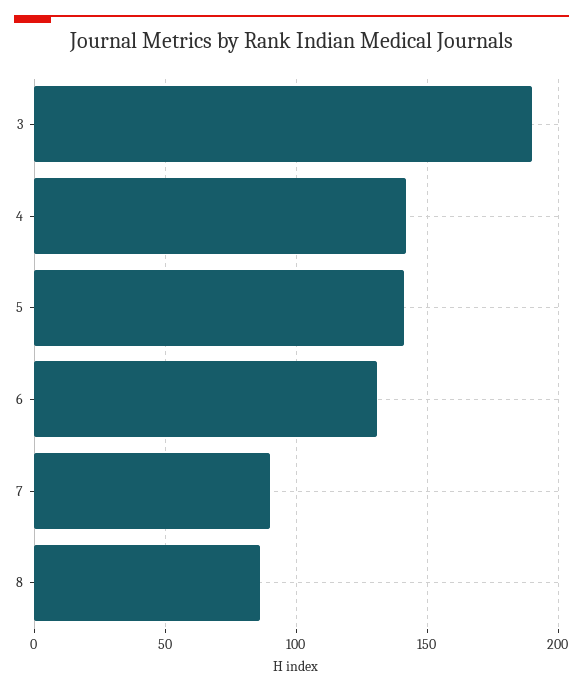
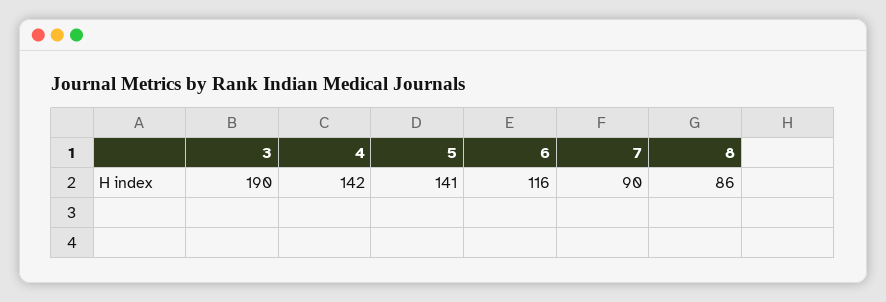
  {
    "3": 190,
    "4": 142,
    "5": 141,
-   "6": 130,
+   "6": 116,
    "7": 90,
    "8": 86
  }

